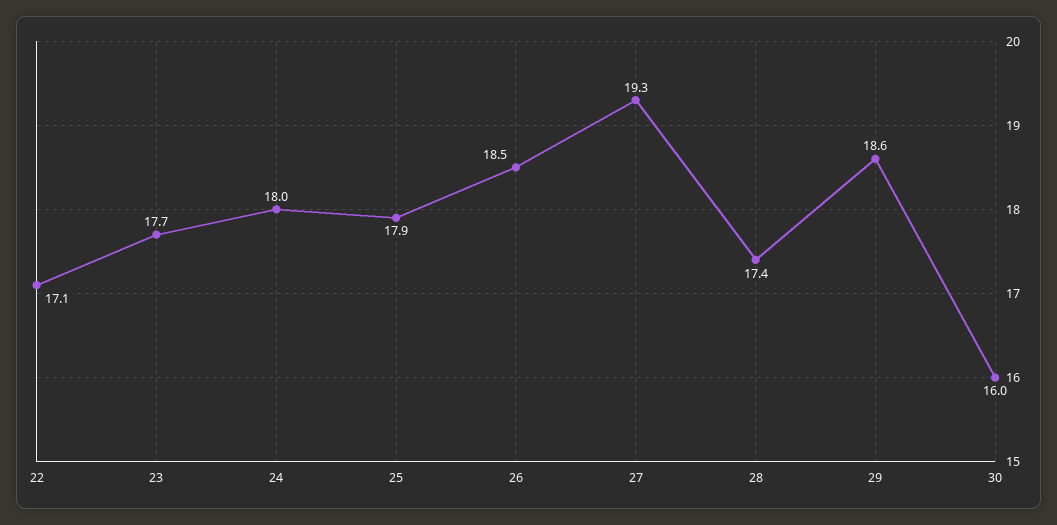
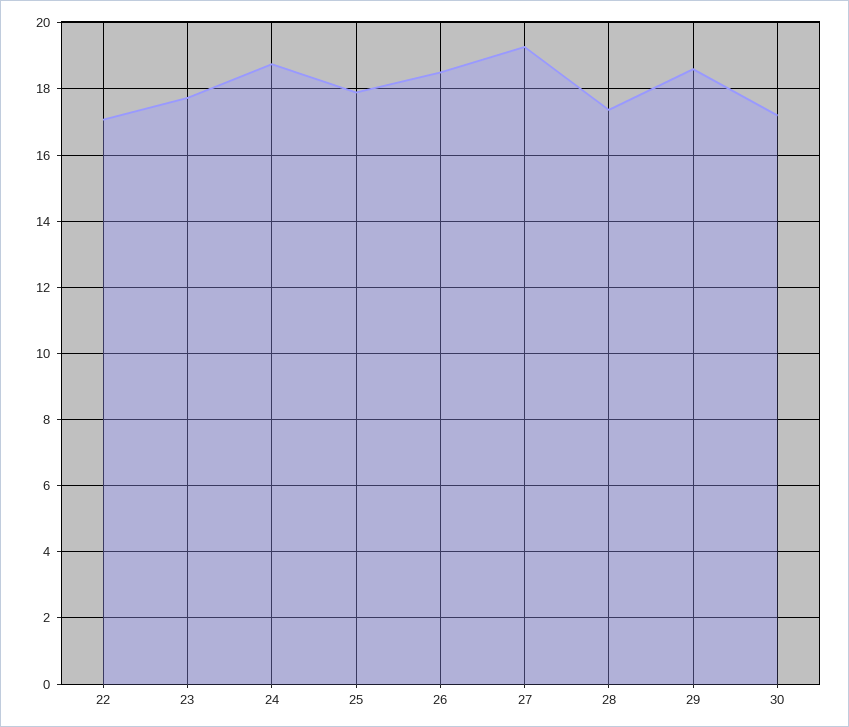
  {
    "22": 17.1,
    "23": 17.7,
-   "24": 18,
+   "24": 18.8,
    "25": 17.9,
    "26": 18.5,
    "27": 19.3,
    "28": 17.4,
    "29": 18.6,
-   "30": 16
+   "30": 17.2
  }

